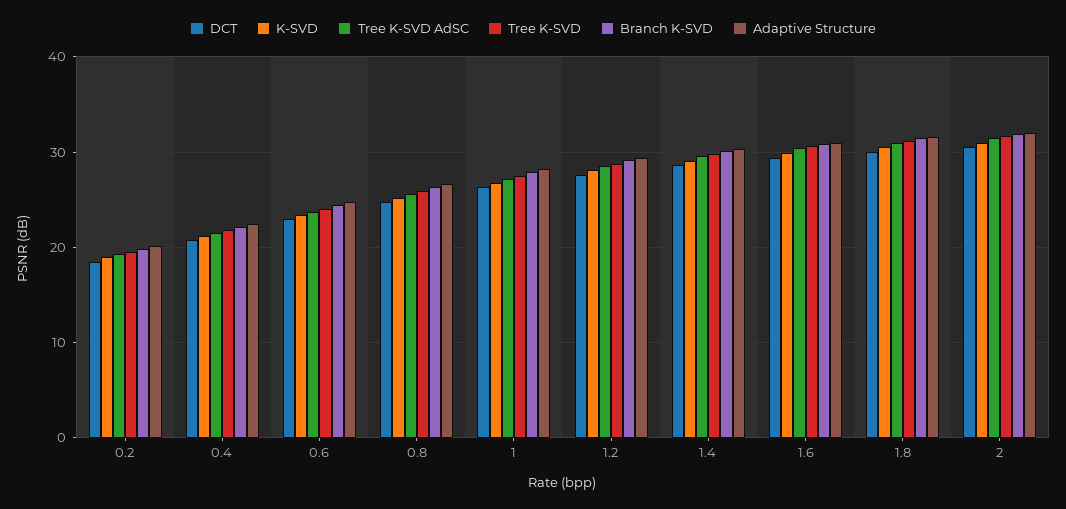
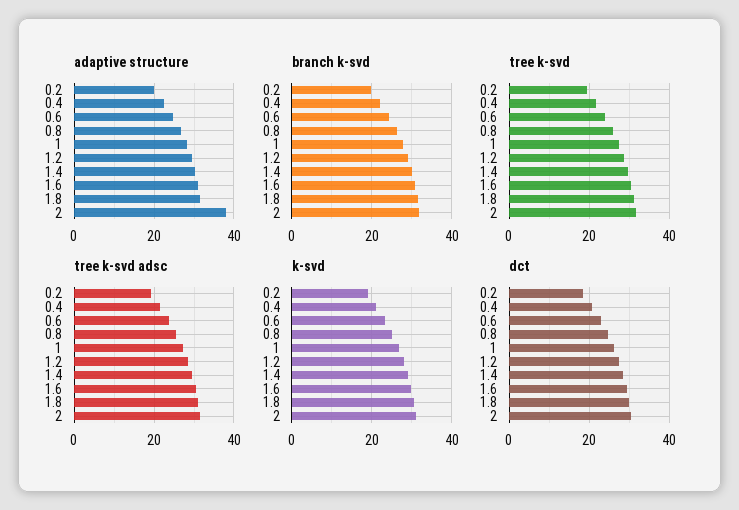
  {
    "DCT": {
      "0.2": 19,
      "0.4": 21,
      "0.6": 23,
      "0.8": 25,
      "1": 26,
      "1.2": 28,
      "1.4": 29,
      "1.6": 29,
      "1.8": 30,
      "2": 31
    },
    "K-SVD": {
      "0.2": 19,
      "0.4": 21,
      "0.6": 23,
      "0.8": 25,
      "1": 27,
      "1.2": 28,
      "1.4": 29,
      "1.6": 30,
      "1.8": 31,
      "2": 31
    },
    "Tree K-SVD AdSC": {
      "0.2": 19,
      "0.4": 22,
      "0.6": 24,
      "0.8": 26,
      "1": 27,
      "1.2": 29,
      "1.4": 30,
      "1.6": 30,
      "1.8": 31,
      "2": 32
    },
    "Tree K-SVD": {
      "0.2": 20,
      "0.4": 22,
      "0.6": 24,
      "0.8": 26,
      "1": 28,
      "1.2": 29,
      "1.4": 30,
      "1.6": 31,
      "1.8": 31,
      "2": 32
    },
    "Branch K-SVD": {
      "0.2": 20,
      "0.4": 22,
      "0.6": 24,
      "0.8": 26,
      "1": 28,
      "1.2": 29,
      "1.4": 30,
      "1.6": 31,
      "1.8": 32,
      "2": 32
    },
    "Adaptive Structure": {
      "0.2": 20,
      "0.4": 23,
      "0.6": 25,
      "0.8": 27,
      "1": 28,
      "1.2": 29,
      "1.4": 30,
      "1.6": 31,
      "1.8": 32,
-     "2": 32
+     "2": 38
    }
  }

